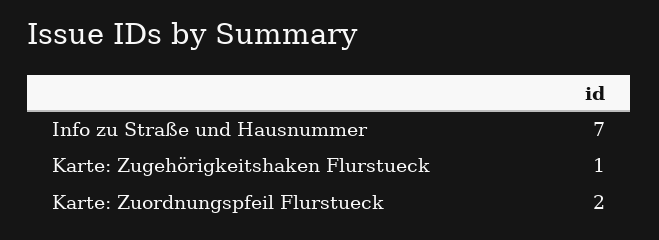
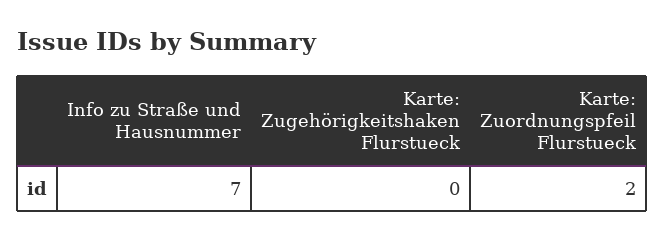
  {
    "Info zu Straße und Hausnummer": 7,
-   "Karte: Zugehörigkeitshaken Flurstueck": 1,
+   "Karte: Zugehörigkeitshaken Flurstueck": 0,
    "Karte: Zuordnungspfeil Flurstueck": 2
  }

